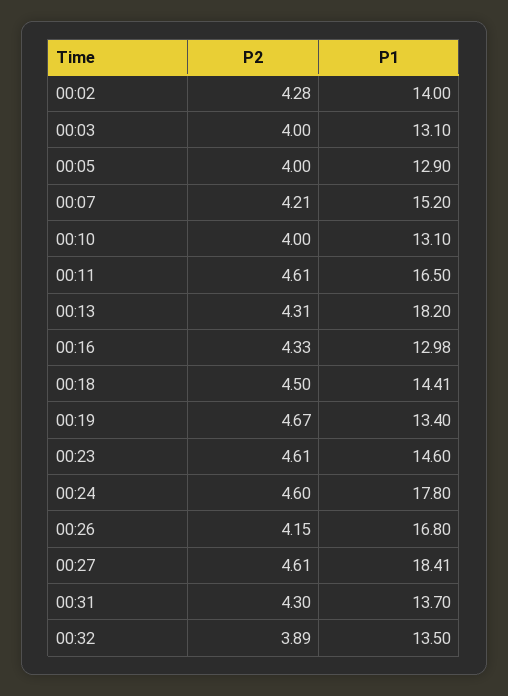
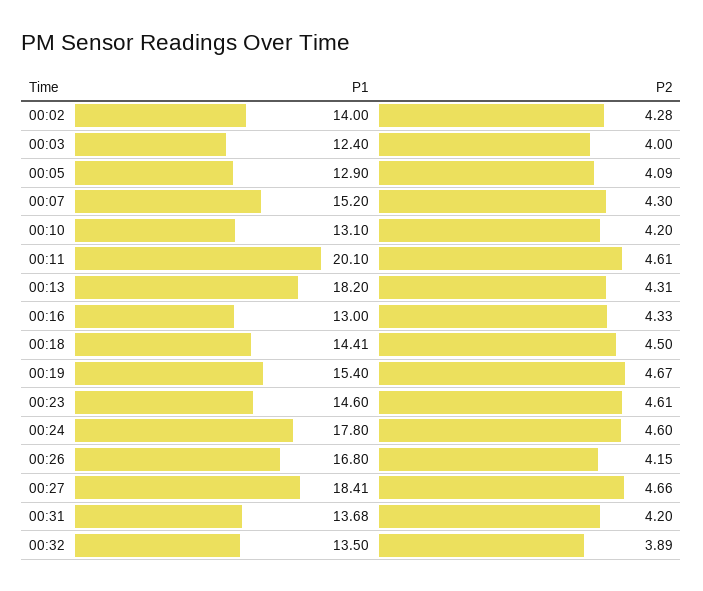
  {
    "P2": {
      "00:02": 4.28,
      "00:03": 4,
-     "00:05": 4,
+     "00:05": 4.09,
-     "00:07": 4.21,
+     "00:07": 4.3,
-     "00:10": 4,
+     "00:10": 4.2,
      "00:11": 4.61,
      "00:13": 4.31,
      "00:16": 4.33,
      "00:18": 4.5,
      "00:19": 4.67,
      "00:23": 4.61,
      "00:24": 4.6,
      "00:26": 4.15,
-     "00:27": 4.61,
+     "00:27": 4.66,
-     "00:31": 4.3,
+     "00:31": 4.2,
      "00:32": 3.89
    },
    "P1": {
      "00:02": 14,
-     "00:03": 13.1,
+     "00:03": 12.4,
      "00:05": 12.9,
      "00:07": 15.2,
      "00:10": 13.1,
-     "00:11": 16.5,
+     "00:11": 20.1,
      "00:13": 18.2,
-     "00:16": 12.98,
+     "00:16": 13,
      "00:18": 14.41,
-     "00:19": 13.4,
+     "00:19": 15.4,
      "00:23": 14.6,
      "00:24": 17.8,
      "00:26": 16.8,
      "00:27": 18.41,
-     "00:31": 13.7,
+     "00:31": 13.68,
      "00:32": 13.5
    }
  }

